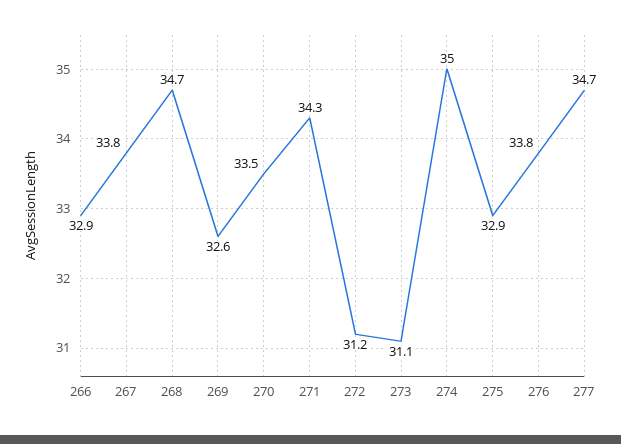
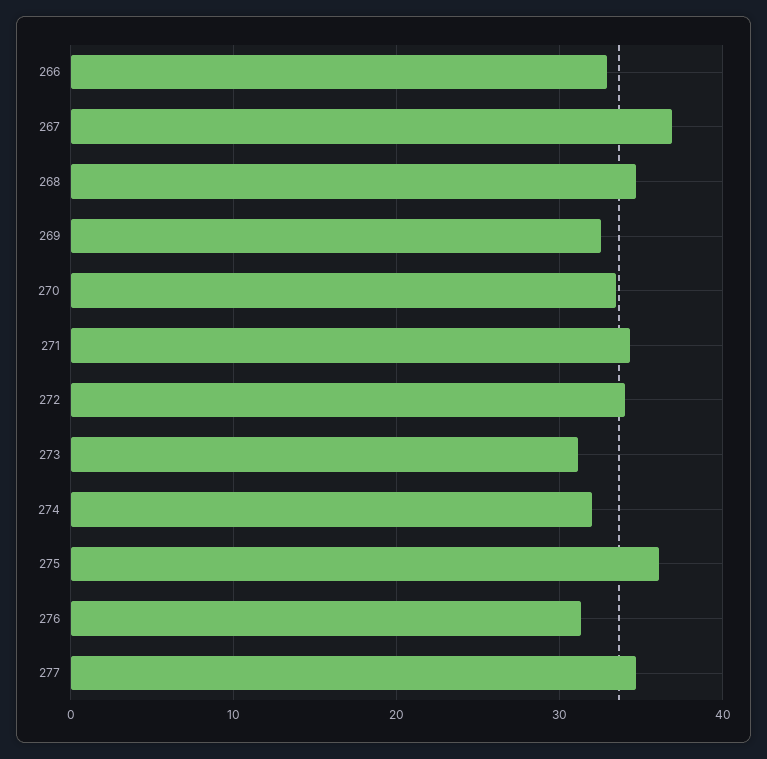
  {
    "266": 32.9,
-   "267": 33.8,
+   "267": 37,
    "268": 34.7,
    "269": 32.6,
    "270": 33.5,
    "271": 34.3,
-   "272": 31.2,
+   "272": 34,
    "273": 31.1,
-   "274": 35,
+   "274": 32,
-   "275": 32.9,
+   "275": 36,
-   "276": 33.8,
+   "276": 31,
    "277": 34.7
  }

